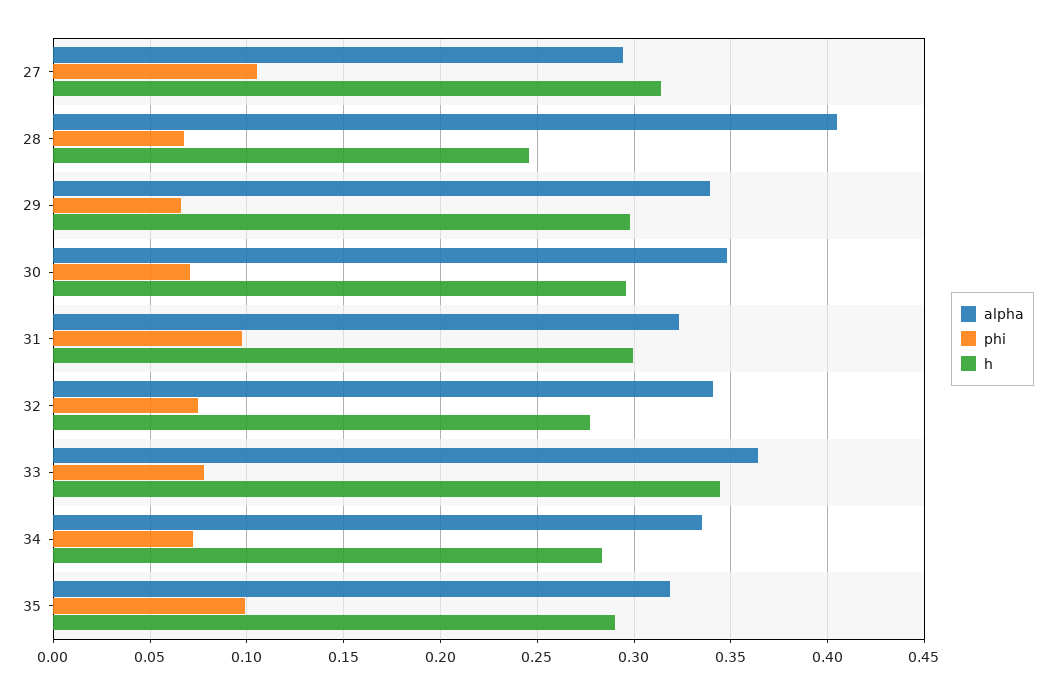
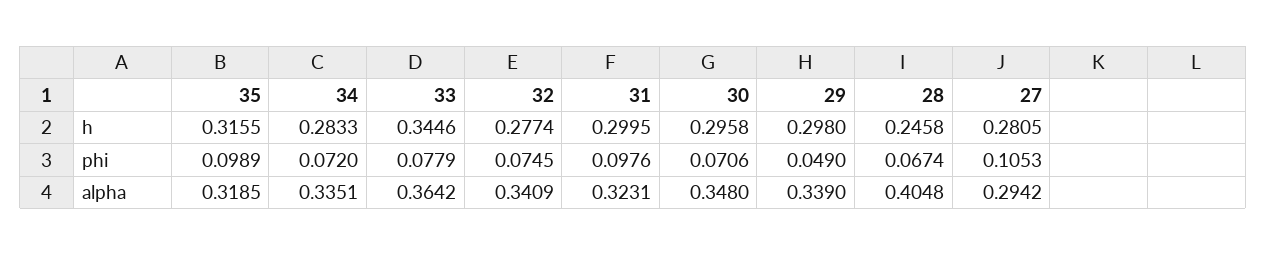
  {
    "alpha": {
      "27": 0.2942,
      "28": 0.4048,
      "29": 0.339,
      "30": 0.348,
      "31": 0.3231,
      "32": 0.3409,
      "33": 0.3642,
      "34": 0.3351,
      "35": 0.3185
    },
    "phi": {
      "27": 0.1053,
      "28": 0.0674,
-     "29": 0.065,
+     "29": 0.049,
      "30": 0.0706,
      "31": 0.0976,
      "32": 0.0745,
      "33": 0.0779,
      "34": 0.072,
      "35": 0.0989
    },
    "h": {
-     "27": 0.315,
+     "27": 0.2805,
      "28": 0.2458,
      "29": 0.298,
      "30": 0.2958,
      "31": 0.2995,
      "32": 0.2774,
      "33": 0.3446,
      "34": 0.2833,
-     "35": 0.29
+     "35": 0.3155
    }
  }

